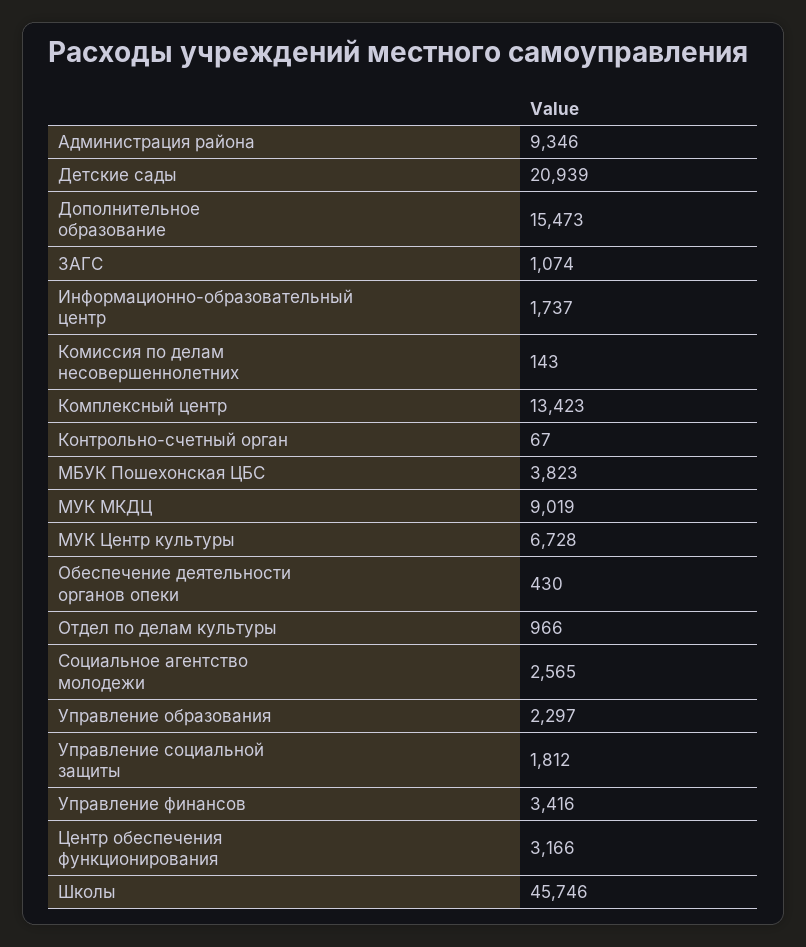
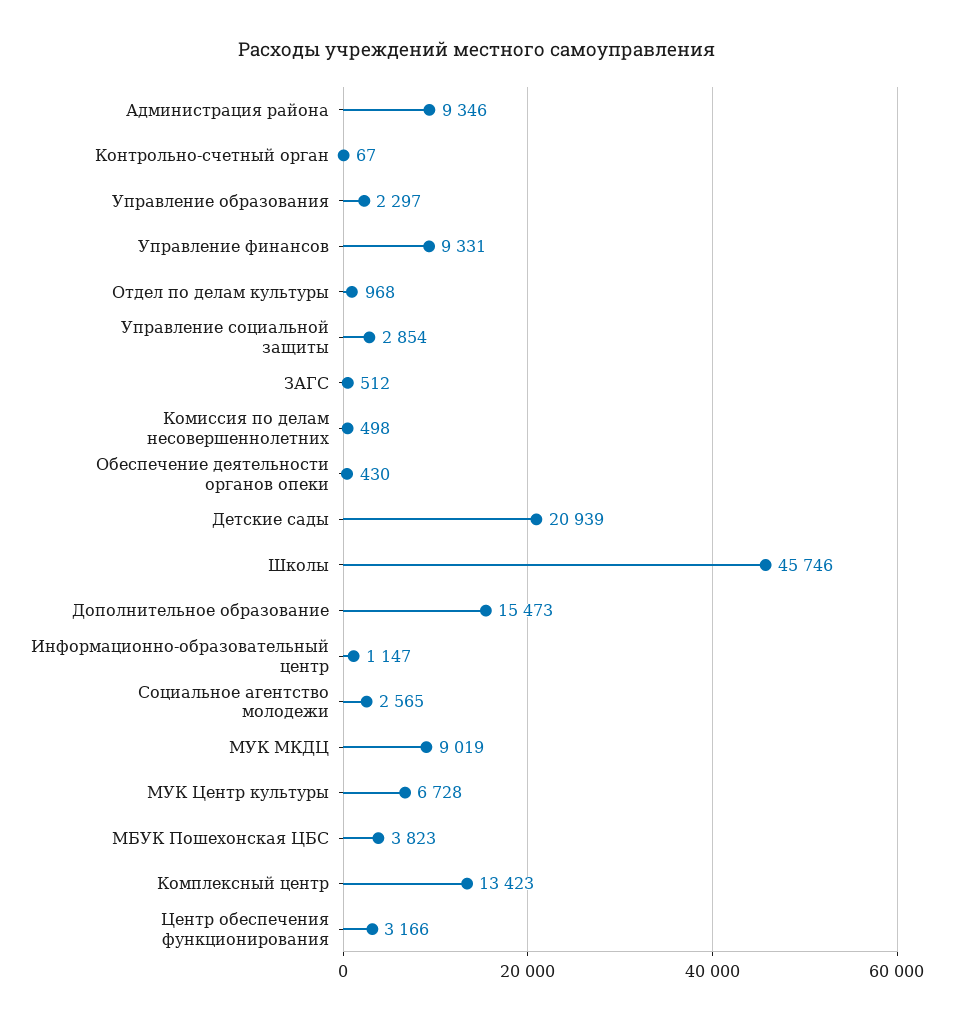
  {
    "Администрация района": 9346,
    "Детские сады": 20939,
    "Дополнительное образование": 15473,
-   "ЗАГС": 1074,
+   "ЗАГС": 512,
-   "Информационно-образовательный центр": 1737,
+   "Информационно-образовательный центр": 1147,
-   "Комиссия по делам несовершеннолетних": 143,
+   "Комиссия по делам несовершеннолетних": 498,
    "Комплексный центр": 13423,
    "Контрольно-счетный орган": 67,
    "МБУК Пошехонская ЦБС": 3823,
    "МУК МКДЦ": 9019,
    "МУК Центр культуры": 6728,
    "Обеспечение деятельности органов опеки": 430,
-   "Отдел по делам культуры": 966,
+   "Отдел по делам культуры": 968,
    "Социальное агентство молодежи": 2565,
    "Управление образования": 2297,
-   "Управление социальной защиты": 1812,
+   "Управление социальной защиты": 2854,
-   "Управление финансов": 3416,
+   "Управление финансов": 9331,
    "Центр обеспечения функционирования": 3166,
    "Школы": 45746
  }

